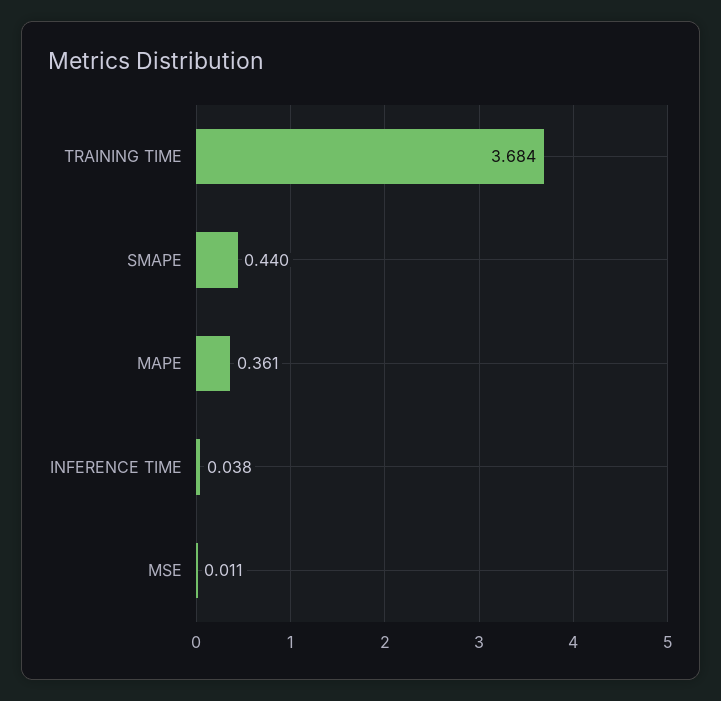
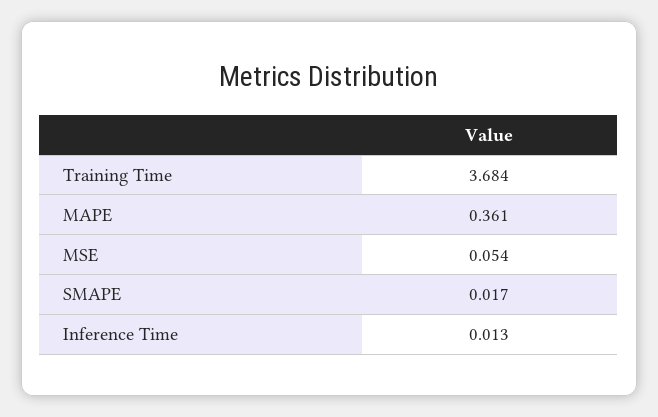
  {
    "TRAINING TIME": 3.684,
-   "SMAPE": 0.44,
+   "SMAPE": 0.017,
    "MAPE": 0.361,
-   "INFERENCE TIME": 0.038,
+   "INFERENCE TIME": 0.013,
-   "MSE": 0.011
+   "MSE": 0.054
  }

